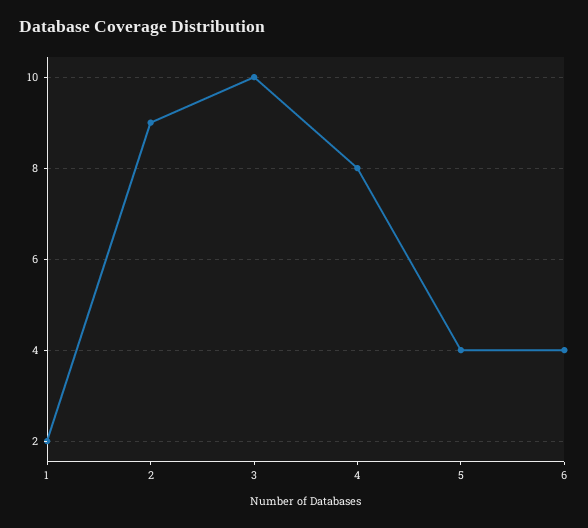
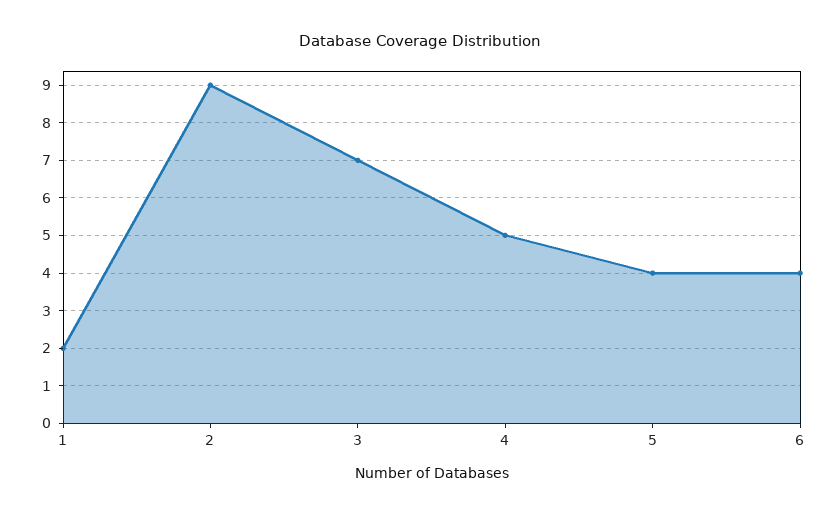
  {
    "1": 2,
    "2": 9,
-   "3": 10,
+   "3": 7,
-   "4": 8,
+   "4": 5,
    "5": 4,
    "6": 4
  }

